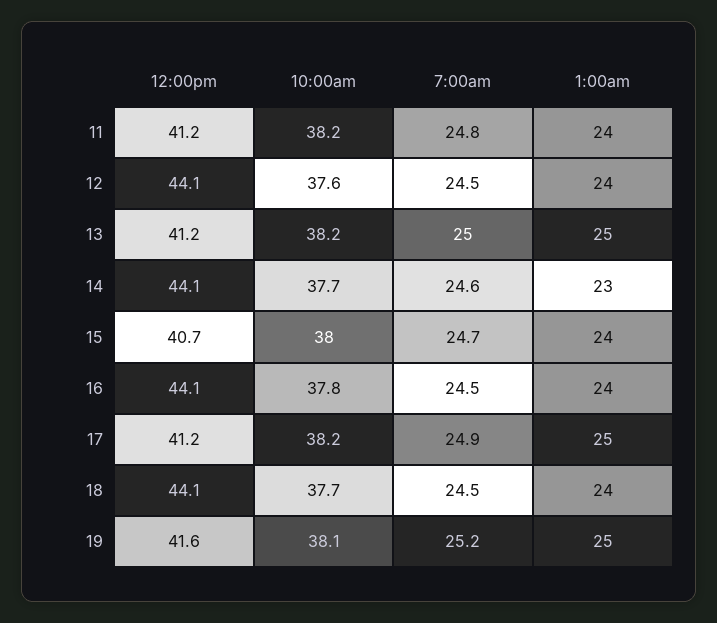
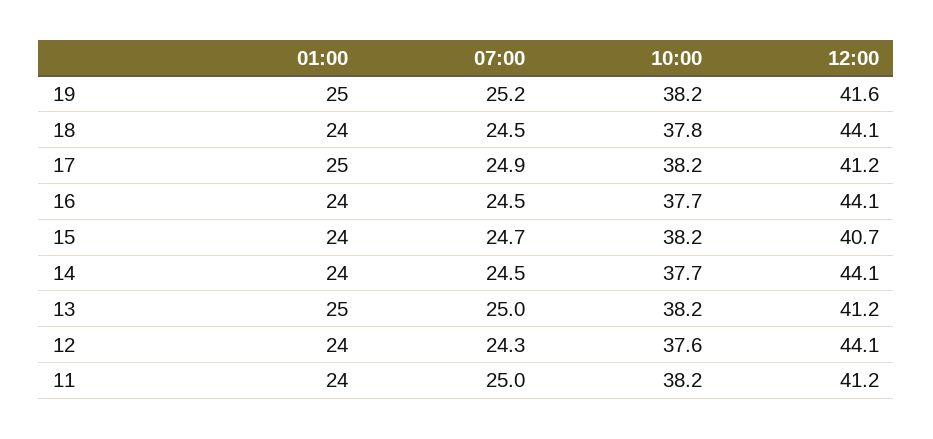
  {
    "12:00pm": {
      "11": 41.2,
      "12": 44.1,
      "13": 41.2,
      "14": 44.1,
      "15": 40.7,
      "16": 44.1,
      "17": 41.2,
      "18": 44.1,
      "19": 41.6
    },
    "10:00am": {
      "11": 38.2,
      "12": 37.6,
      "13": 38.2,
      "14": 37.7,
-     "15": 38,
+     "15": 38.2,
-     "16": 37.8,
+     "16": 37.7,
      "17": 38.2,
-     "18": 37.7,
+     "18": 37.8,
-     "19": 38.1
+     "19": 38.2
    },
    "7:00am": {
-     "11": 24.8,
+     "11": 25,
-     "12": 24.5,
+     "12": 24.3,
      "13": 25,
-     "14": 24.6,
+     "14": 24.5,
      "15": 24.7,
      "16": 24.5,
      "17": 24.9,
      "18": 24.5,
      "19": 25.2
    },
    "1:00am": {
      "11": 24,
      "12": 24,
      "13": 25,
-     "14": 23,
+     "14": 24,
      "15": 24,
      "16": 24,
      "17": 25,
      "18": 24,
      "19": 25
    }
  }

